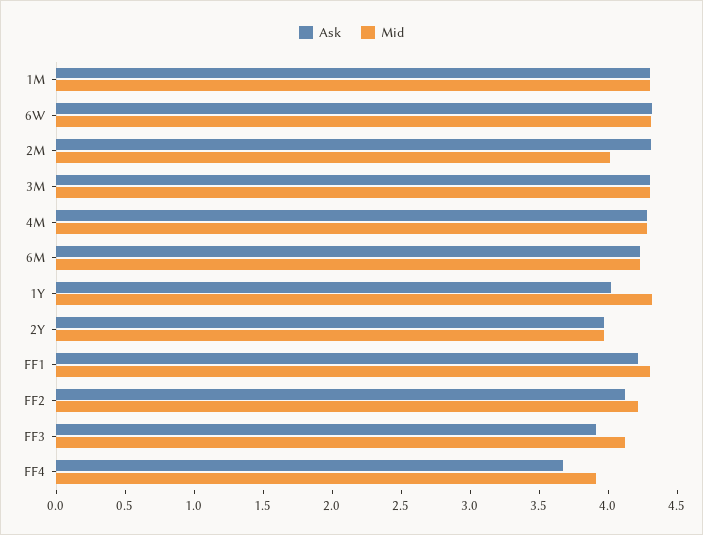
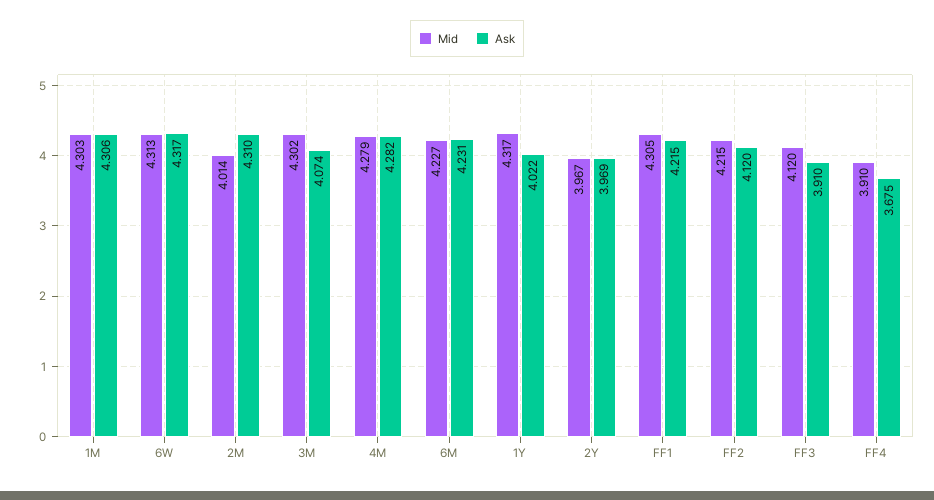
  {
    "Ask": {
      "1M": 4.306,
      "6W": 4.317,
      "2M": 4.31,
-     "3M": 4.3,
+     "3M": 4.074,
      "4M": 4.282,
      "6M": 4.231,
      "1Y": 4.022,
      "2Y": 3.969,
      "FF1": 4.215,
      "FF2": 4.12,
      "FF3": 3.91,
      "FF4": 3.675
    },
    "Mid": {
      "1M": 4.303,
      "6W": 4.313,
      "2M": 4.014,
      "3M": 4.302,
      "4M": 4.279,
      "6M": 4.227,
      "1Y": 4.317,
      "2Y": 3.967,
      "FF1": 4.305,
      "FF2": 4.215,
      "FF3": 4.12,
      "FF4": 3.91
    }
  }

